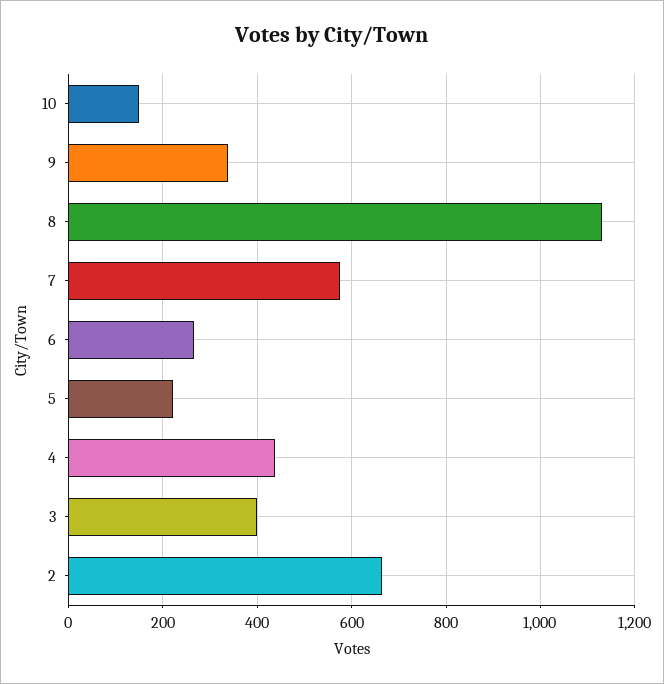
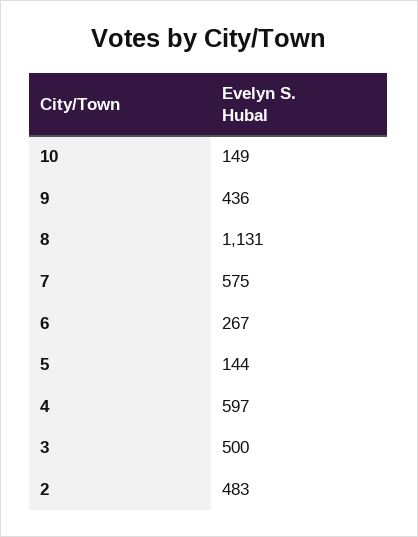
  {
    "10": 149,
-   "9": 340,
+   "9": 436,
    "8": 1131,
    "7": 575,
    "6": 267,
-   "5": 220,
+   "5": 144,
-   "4": 440,
+   "4": 597,
-   "3": 400,
+   "3": 500,
-   "2": 660
+   "2": 483
  }

